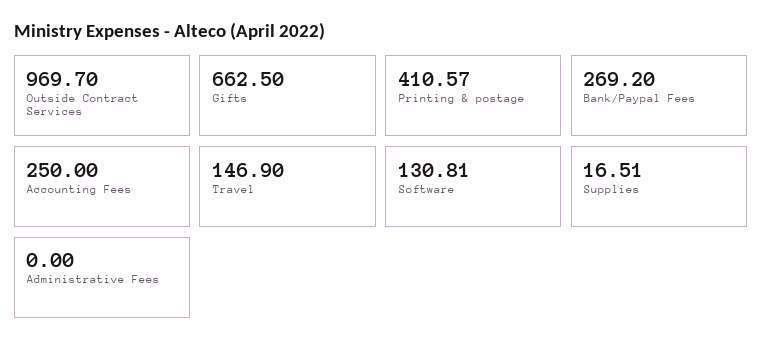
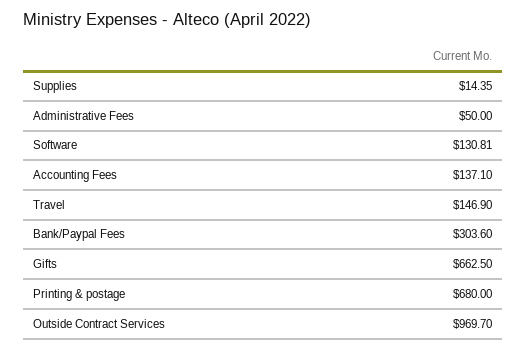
  {
    "Outside Contract Services": 969.7,
    "Gifts": 662.5,
-   "Printing & postage": 410.57,
+   "Printing & postage": 680,
-   "Bank/Paypal Fees": 269.2,
+   "Bank/Paypal Fees": 303.6,
-   "Accounting Fees": 250,
+   "Accounting Fees": 137.1,
    "Travel": 146.9,
    "Software": 130.81,
-   "Supplies": 16.51,
+   "Supplies": 14.35,
-   "Administrative Fees": 0
+   "Administrative Fees": 50
  }

